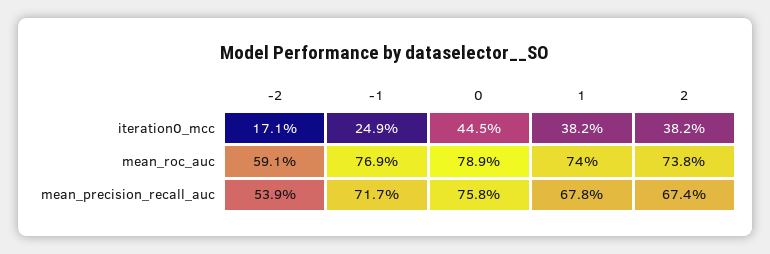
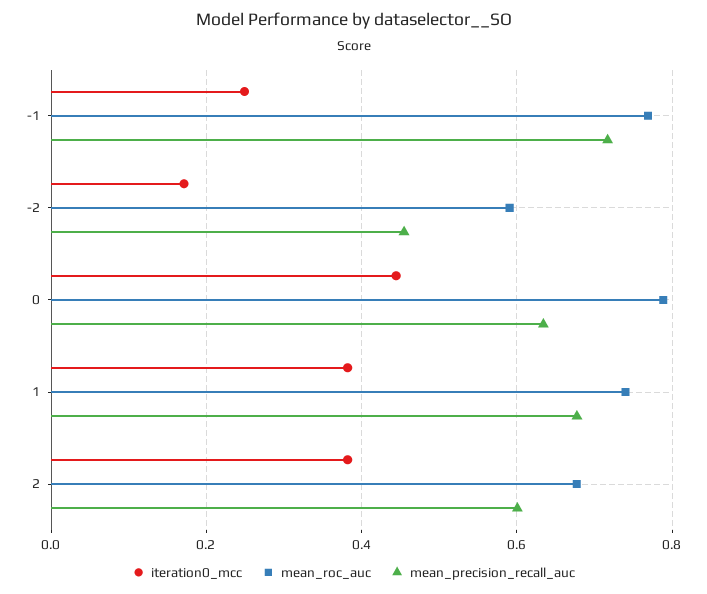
  {
    "iteration0_mcc": {
      "-2": 0.171,
      "-1": 0.249,
      "0": 0.445,
      "1": 0.382,
      "2": 0.382
    },
    "mean_roc_auc": {
      "-2": 0.591,
      "-1": 0.769,
      "0": 0.789,
      "1": 0.74,
-     "2": 0.738
+     "2": 0.68
    },
    "mean_precision_recall_auc": {
-     "-2": 0.539,
+     "-2": 0.46,
      "-1": 0.717,
-     "0": 0.758,
+     "0": 0.64,
      "1": 0.678,
-     "2": 0.674
+     "2": 0.6
    }
  }

